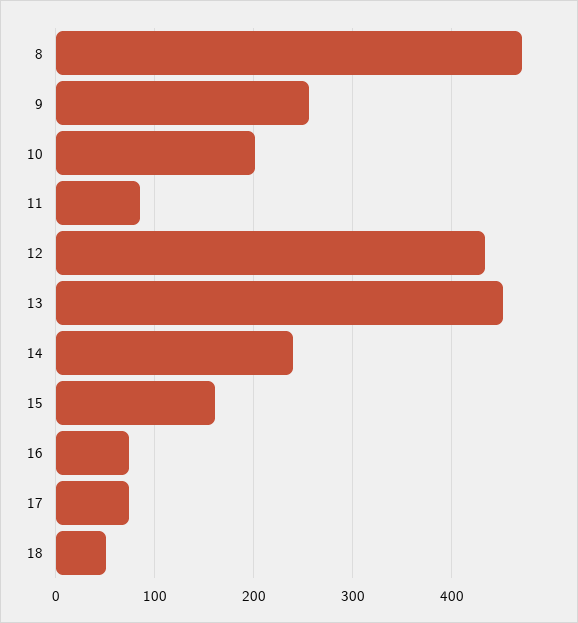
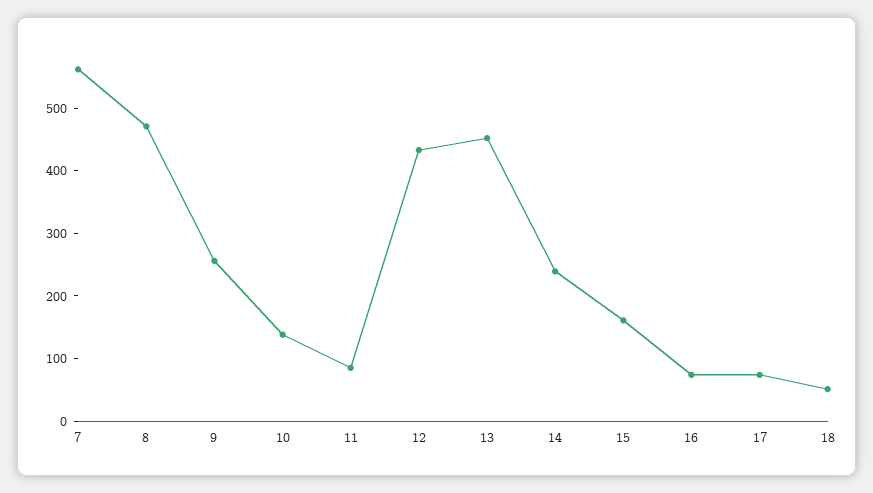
  {
    "8": 470,
    "9": 260,
-   "10": 200,
+   "10": 140,
    "11": 90,
    "12": 430,
    "13": 450,
    "14": 240,
    "15": 160,
    "16": 70,
    "17": 70,
-   "18": 50
+   "18": 50,
+   "7": 560
  }

